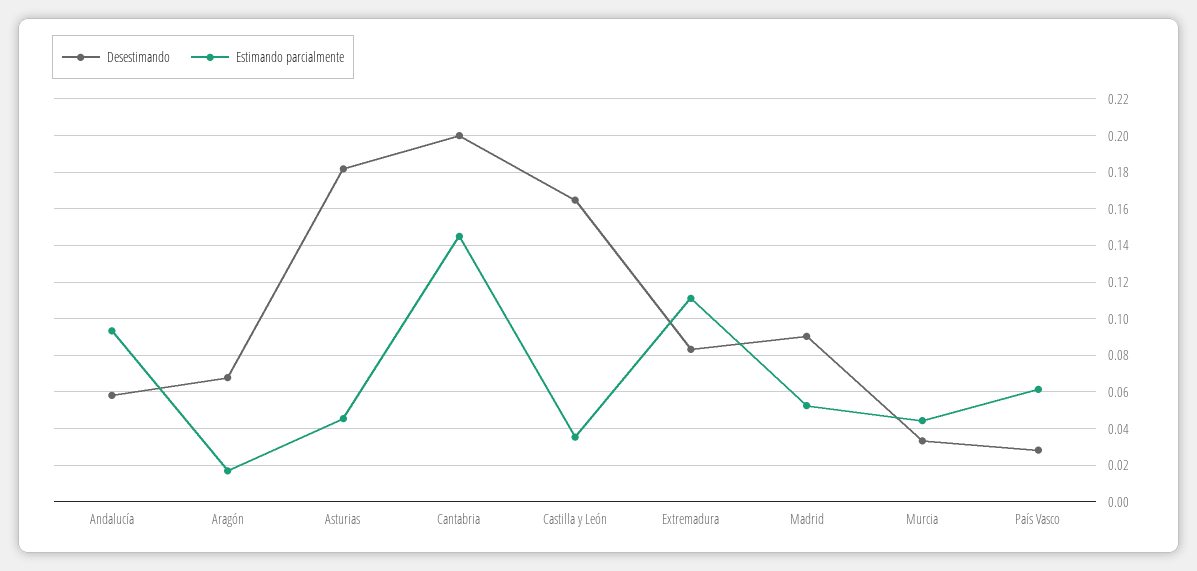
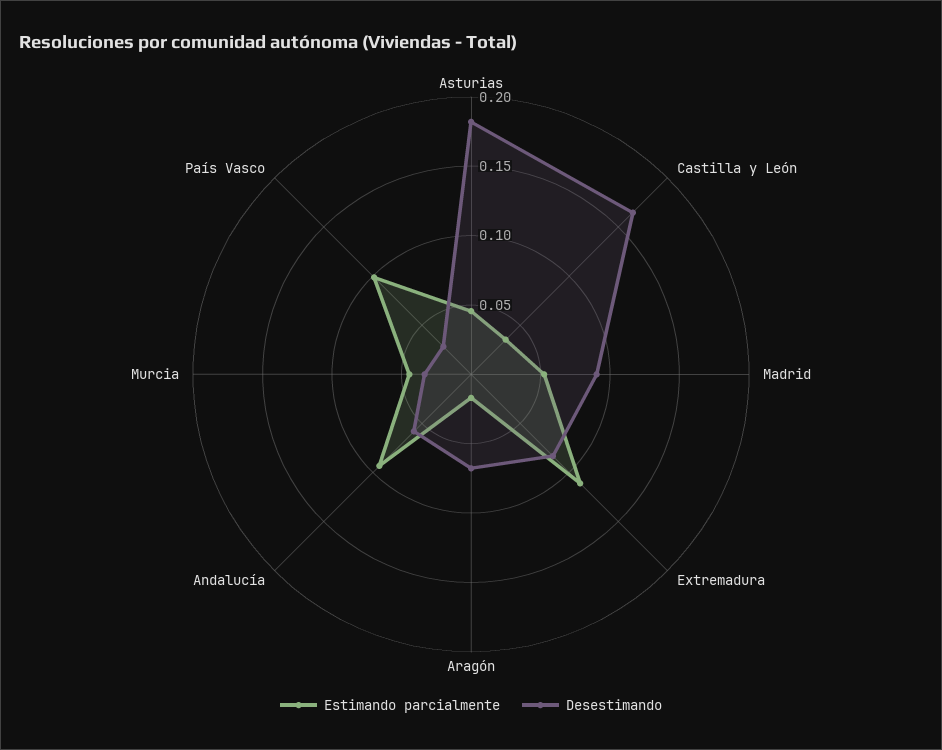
  {
    "Desestimando": {
      "Andalucía": 0.06,
      "Aragón": 0.07,
      "Asturias": 0.18,
-     "Cantabria": 0.2,
      "Castilla y León": 0.165,
      "Extremadura": 0.085,
      "Madrid": 0.09,
      "Murcia": 0.035,
      "País Vasco": 0.03
    },
    "Estimando parcialmente": {
      "Andalucía": 0.095,
      "Aragón": 0.015,
      "Asturias": 0.045,
-     "Cantabria": 0.145,
      "Castilla y León": 0.035,
      "Extremadura": 0.11,
      "Madrid": 0.055,
      "Murcia": 0.045,
-     "País Vasco": 0.06
+     "País Vasco": 0.1
    }
  }

